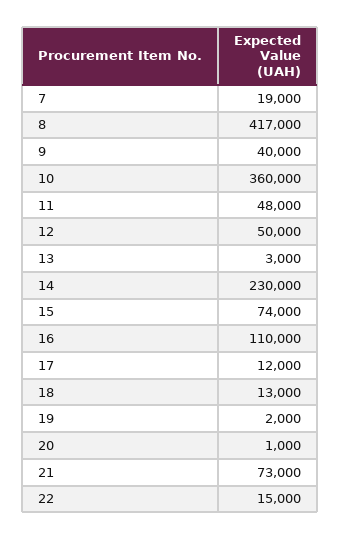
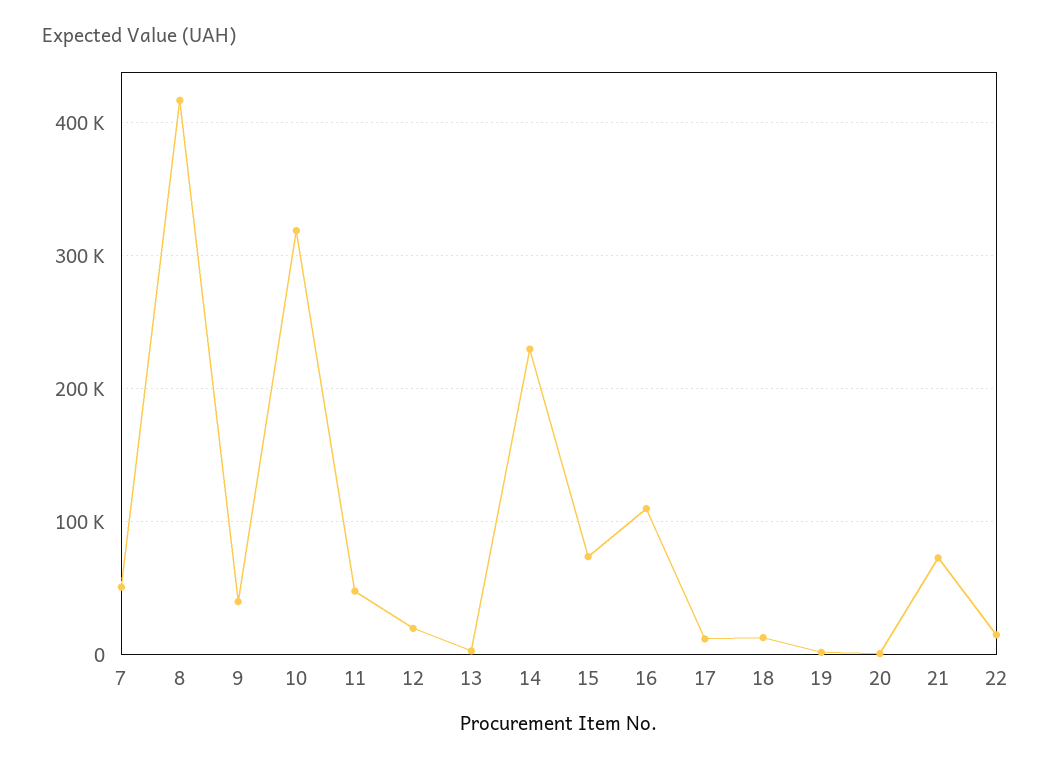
  {
-   "7": 19000,
+   "7": 50000,
    "8": 417000,
    "9": 40000,
-   "10": 360000,
+   "10": 320000,
    "11": 48000,
-   "12": 50000,
+   "12": 20000,
    "13": 3000,
    "14": 230000,
    "15": 74000,
    "16": 110000,
    "17": 12000,
    "18": 13000,
    "19": 2000,
    "20": 1000,
    "21": 73000,
    "22": 15000
  }

